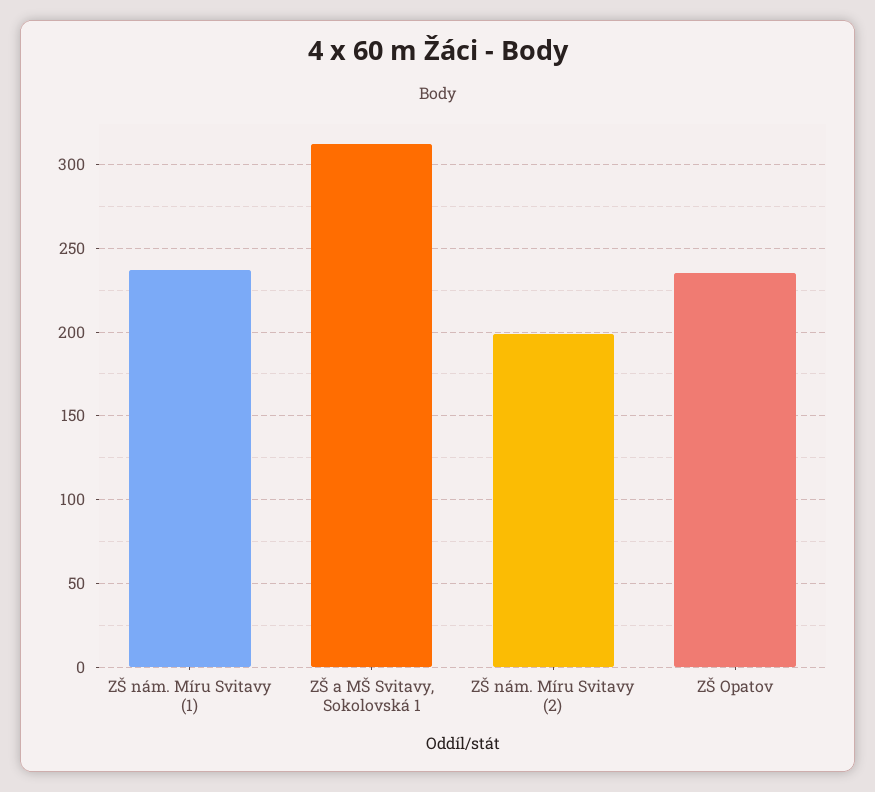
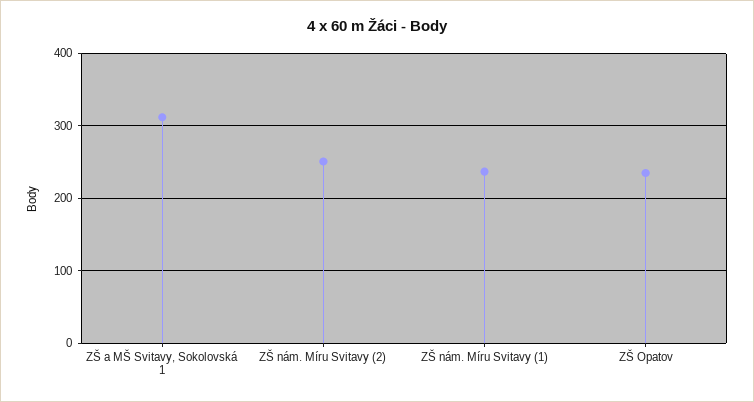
  {
    "ZŠ nám. Míru Svitavy (1)": 235,
    "ZŠ a MŠ Svitavy, Sokolovská 1": 310,
-   "ZŠ nám. Míru Svitavy (2)": 200,
+   "ZŠ nám. Míru Svitavy (2)": 250,
    "ZŠ Opatov": 235
  }

